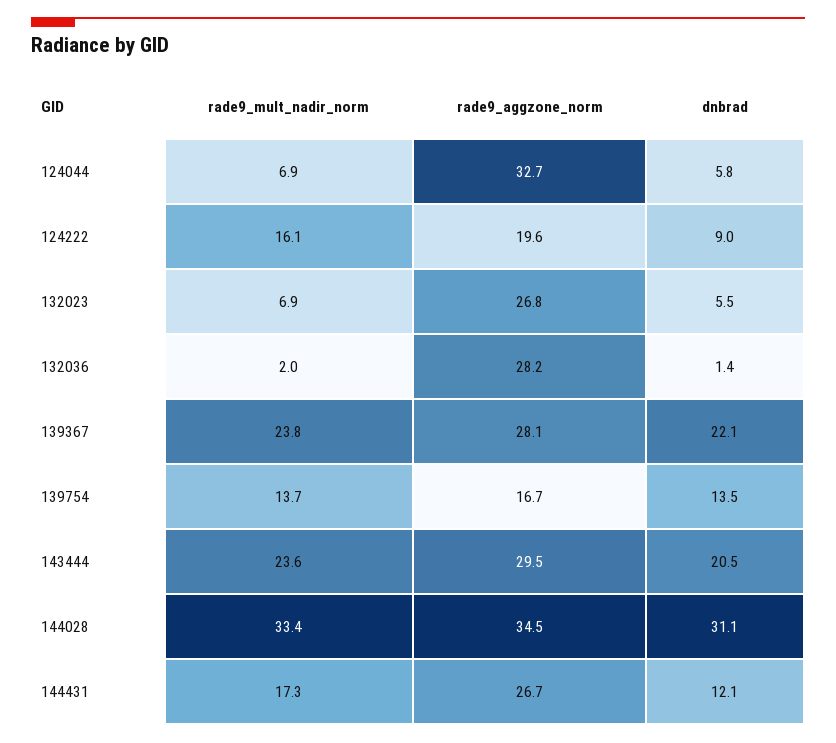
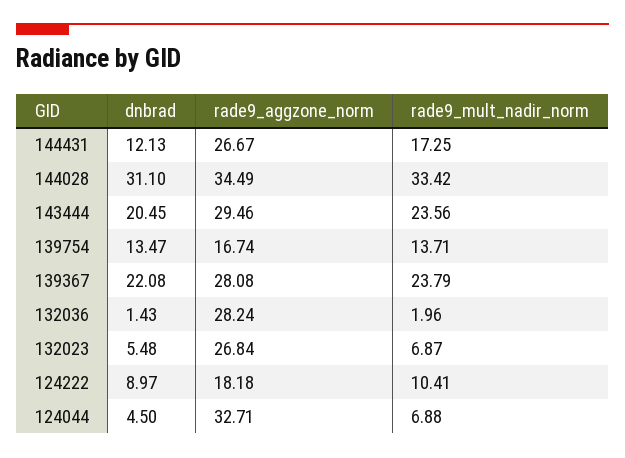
  {
    "rade9_mult_nadir_norm": {
      "124044": 6.88,
-     "124222": 16.1,
+     "124222": 10.41,
      "132023": 6.87,
      "132036": 1.96,
      "139367": 23.79,
      "139754": 13.71,
      "143444": 23.56,
      "144028": 33.42,
      "144431": 17.25
    },
    "rade9_aggzone_norm": {
      "124044": 32.71,
-     "124222": 19.6,
+     "124222": 18.18,
      "132023": 26.84,
      "132036": 28.24,
      "139367": 28.08,
      "139754": 16.74,
      "143444": 29.46,
      "144028": 34.49,
      "144431": 26.67
    },
    "dnbrad": {
-     "124044": 5.8,
+     "124044": 4.5,
      "124222": 8.97,
      "132023": 5.48,
      "132036": 1.43,
      "139367": 22.08,
      "139754": 13.47,
      "143444": 20.45,
      "144028": 31.1,
      "144431": 12.13
    }
  }

